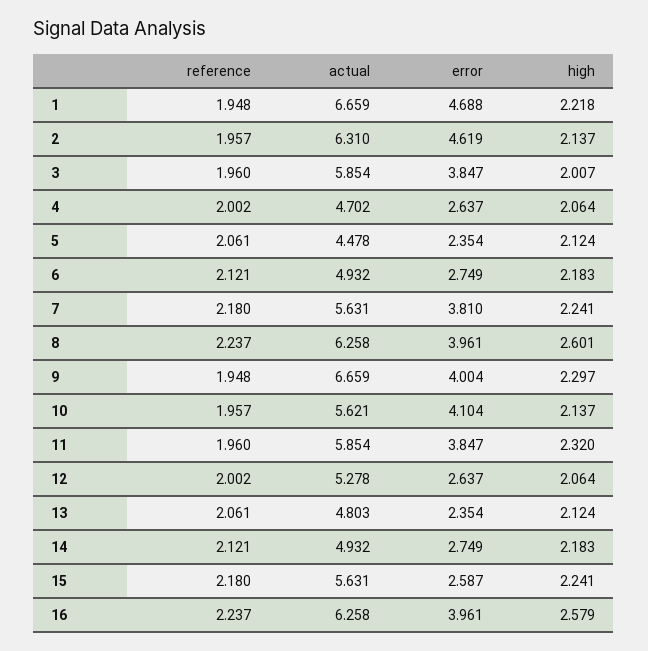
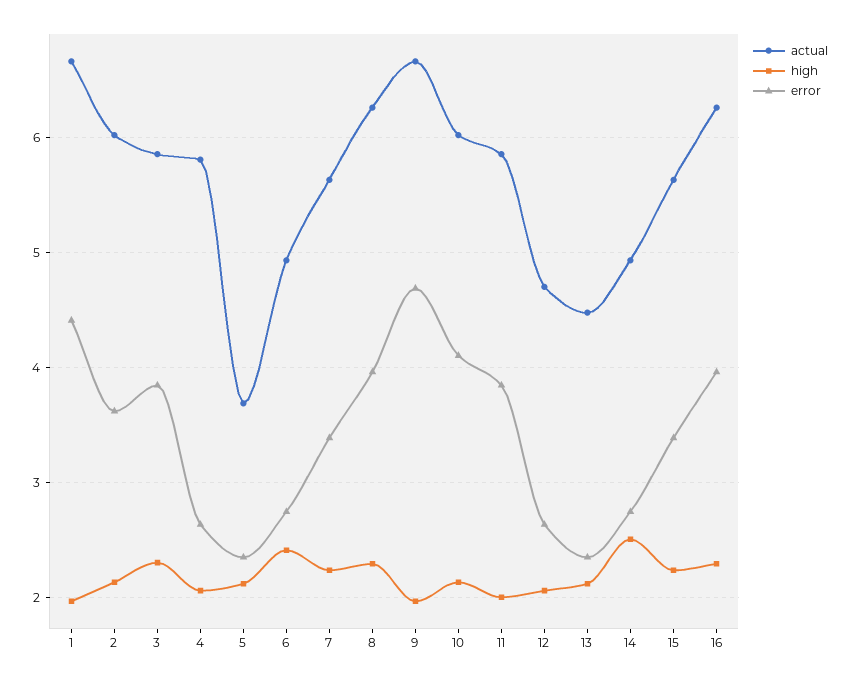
  {
-   "reference": {
-     "1": 1.948,
-     "2": 1.957,
-     "3": 1.96,
-     "4": 2.002,
-     "5": 2.061,
-     "6": 2.121,
-     "7": 2.18,
-     "8": 2.237,
-     "9": 1.948,
-     "10": 1.957,
-     "11": 1.96,
-     "12": 2.002,
-     "13": 2.061,
-     "14": 2.121,
-     "15": 2.18,
-     "16": 2.237
-   },
    "actual": {
      "1": 6.659,
-     "2": 6.31,
+     "2": 6,
      "3": 5.854,
-     "4": 4.702,
+     "4": 5.8,
-     "5": 4.478,
+     "5": 3.7,
      "6": 4.932,
      "7": 5.631,
      "8": 6.258,
      "9": 6.659,
-     "10": 5.621,
+     "10": 6,
      "11": 5.854,
-     "12": 5.278,
+     "12": 4.7,
-     "13": 4.803,
+     "13": 4.5,
      "14": 4.932,
      "15": 5.631,
      "16": 6.258
    },
    "error": {
-     "1": 4.688,
+     "1": 4.4,
-     "2": 4.619,
+     "2": 3.6,
      "3": 3.847,
      "4": 2.637,
      "5": 2.354,
      "6": 2.749,
-     "7": 3.81,
+     "7": 3.4,
      "8": 3.961,
-     "9": 4.004,
+     "9": 4.7,
      "10": 4.104,
      "11": 3.847,
      "12": 2.637,
      "13": 2.354,
      "14": 2.749,
-     "15": 2.587,
+     "15": 3.4,
      "16": 3.961
    },
    "high": {
-     "1": 2.218,
+     "1": 2,
      "2": 2.137,
-     "3": 2.007,
+     "3": 2.3,
      "4": 2.064,
      "5": 2.124,
-     "6": 2.183,
+     "6": 2.4,
      "7": 2.241,
-     "8": 2.601,
+     "8": 2.3,
-     "9": 2.297,
+     "9": 2,
      "10": 2.137,
-     "11": 2.32,
+     "11": 2,
      "12": 2.064,
      "13": 2.124,
-     "14": 2.183,
+     "14": 2.5,
      "15": 2.241,
-     "16": 2.579
+     "16": 2.3
    }
  }

